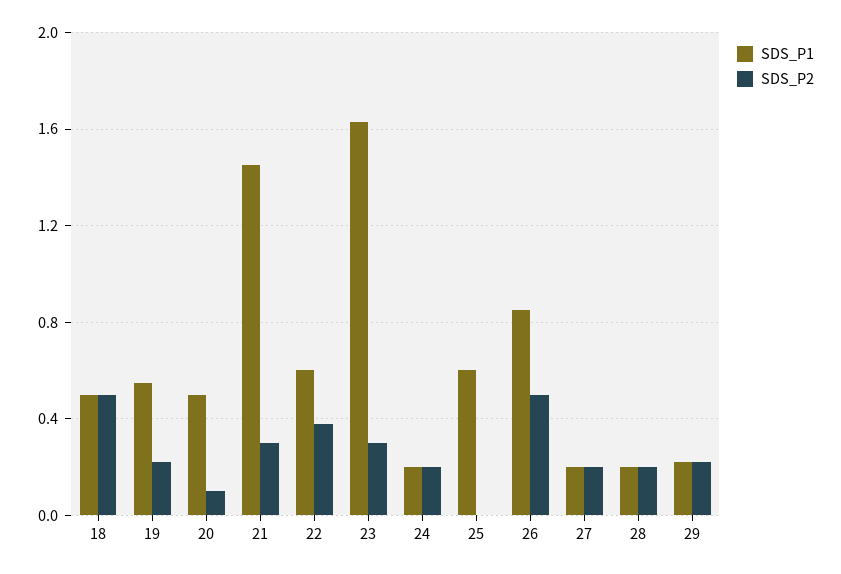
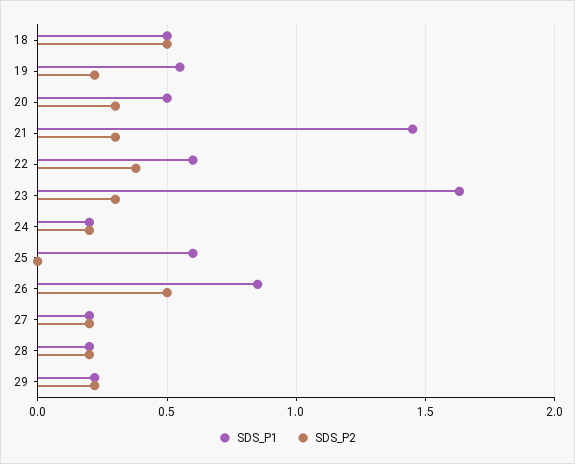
  {
    "SDS_P1": {
      "18": 0.5,
      "19": 0.55,
      "20": 0.5,
      "21": 1.45,
      "22": 0.6,
      "23": 1.65,
      "24": 0.2,
      "25": 0.6,
      "26": 0.85,
      "27": 0.2,
      "28": 0.2,
      "29": 0.2
    },
    "SDS_P2": {
      "18": 0.5,
      "19": 0.2,
-     "20": 0.1,
+     "20": 0.3,
      "21": 0.3,
      "22": 0.4,
      "23": 0.3,
      "24": 0.2,
      "25": 0,
      "26": 0.5,
      "27": 0.2,
      "28": 0.2,
      "29": 0.2
    }
  }

